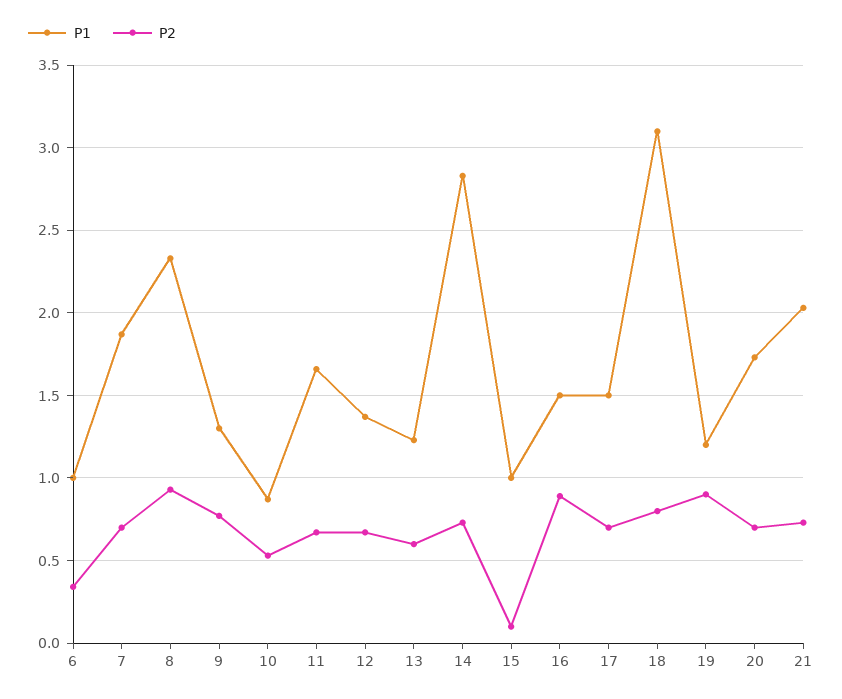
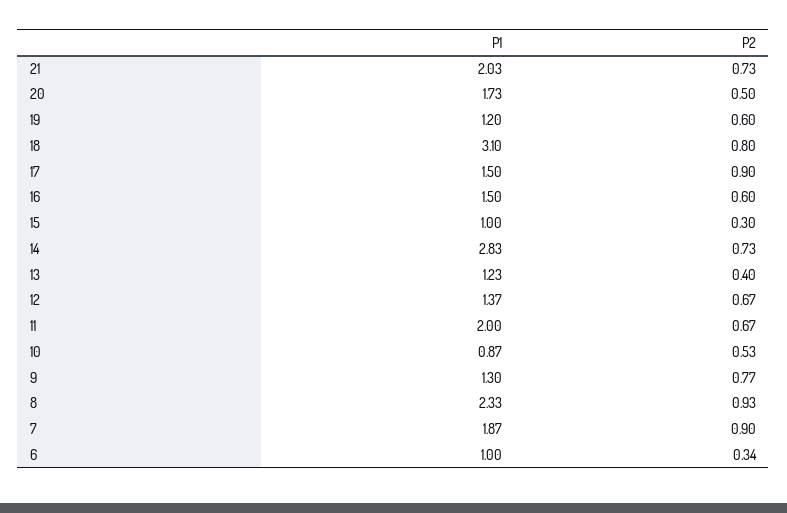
  {
    "P1": {
      "6": 1,
      "7": 1.87,
      "8": 2.33,
      "9": 1.3,
      "10": 0.87,
-     "11": 1.65,
+     "11": 2,
      "12": 1.37,
      "13": 1.23,
      "14": 2.83,
      "15": 1,
      "16": 1.5,
      "17": 1.5,
      "18": 3.1,
      "19": 1.2,
      "20": 1.73,
      "21": 2.03
    },
    "P2": {
      "6": 0.34,
-     "7": 0.7,
+     "7": 0.9,
      "8": 0.93,
      "9": 0.77,
      "10": 0.53,
      "11": 0.67,
      "12": 0.67,
-     "13": 0.6,
+     "13": 0.4,
      "14": 0.73,
-     "15": 0.1,
+     "15": 0.3,
-     "16": 0.9,
+     "16": 0.6,
-     "17": 0.7,
+     "17": 0.9,
      "18": 0.8,
-     "19": 0.9,
+     "19": 0.6,
-     "20": 0.7,
+     "20": 0.5,
      "21": 0.73
    }
  }

